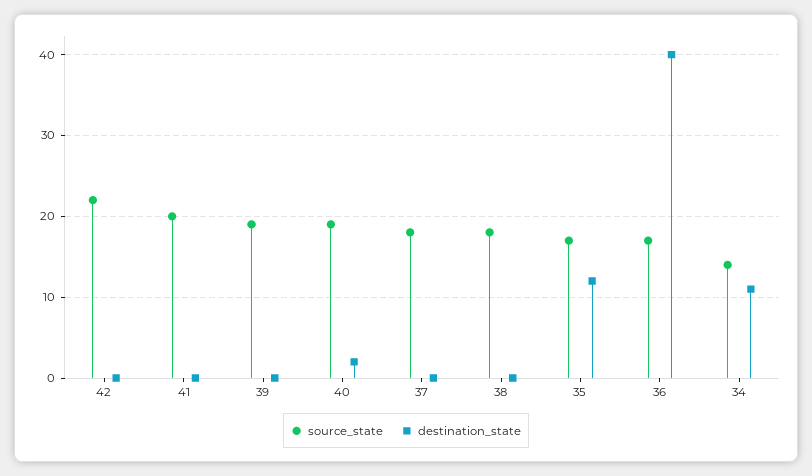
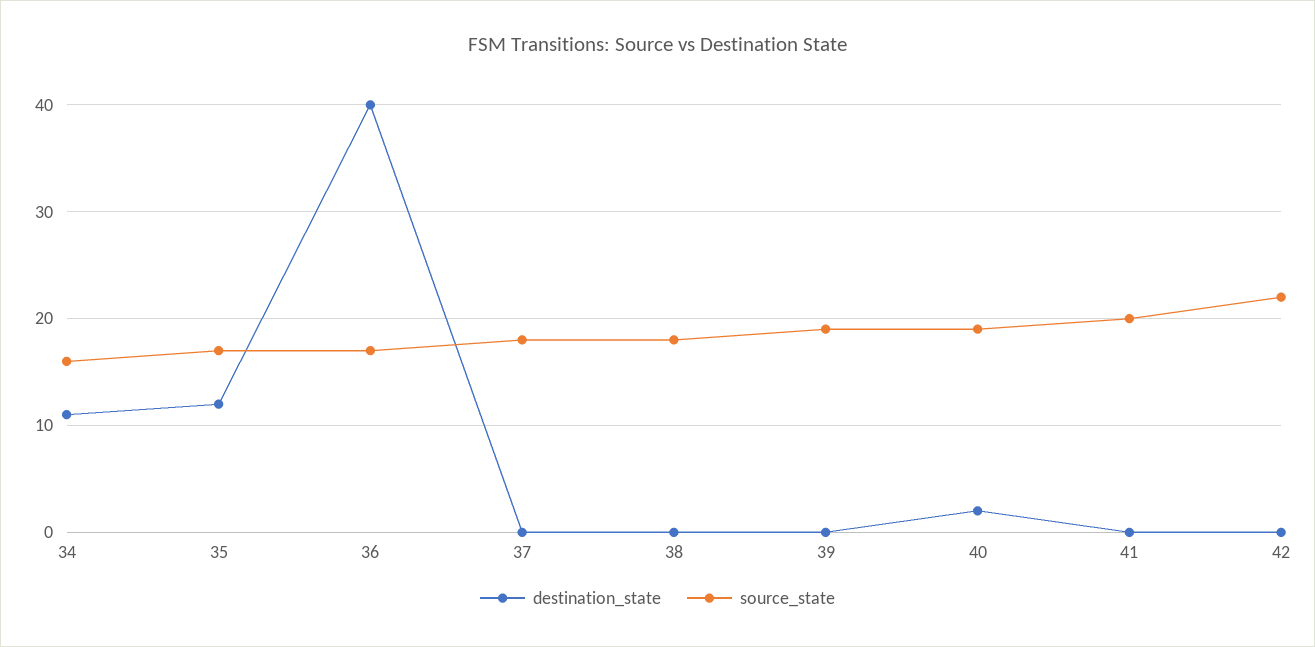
  {
    "source_state": {
      "42": 22,
      "41": 20,
      "39": 19,
      "40": 19,
      "37": 18,
      "38": 18,
      "35": 17,
      "36": 17,
-     "34": 14
+     "34": 16
    },
    "destination_state": {
      "42": 0,
      "41": 0,
      "39": 0,
      "40": 2,
      "37": 0,
      "38": 0,
      "35": 12,
      "36": 40,
      "34": 11
    }
  }

